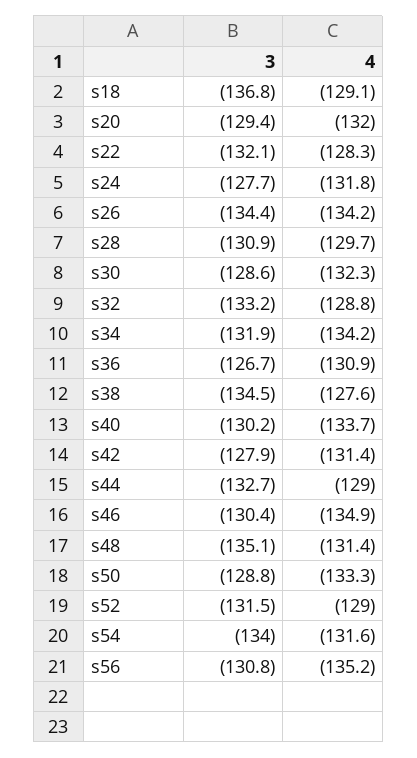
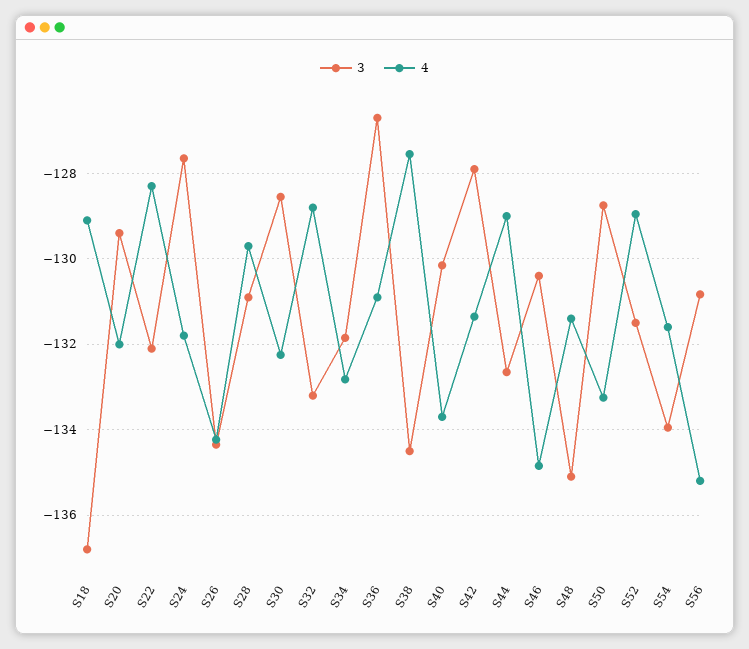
  {
    "3": {
      "s18": -136.8,
      "s20": -129.4,
      "s22": -132.1,
      "s24": -127.7,
      "s26": -134.4,
      "s28": -130.9,
      "s30": -128.6,
      "s32": -133.2,
      "s34": -131.9,
      "s36": -126.7,
      "s38": -134.5,
      "s40": -130.2,
      "s42": -127.9,
      "s44": -132.7,
      "s46": -130.4,
      "s48": -135.1,
      "s50": -128.8,
      "s52": -131.5,
      "s54": -134,
      "s56": -130.8
    },
    "4": {
      "s18": -129.1,
      "s20": -132,
      "s22": -128.3,
      "s24": -131.8,
      "s26": -134.2,
      "s28": -129.7,
      "s30": -132.3,
      "s32": -128.8,
-     "s34": -134.2,
+     "s34": -132.8,
      "s36": -130.9,
      "s38": -127.6,
      "s40": -133.7,
      "s42": -131.4,
      "s44": -129,
      "s46": -134.9,
      "s48": -131.4,
      "s50": -133.3,
      "s52": -129,
      "s54": -131.6,
      "s56": -135.2
    }
  }

